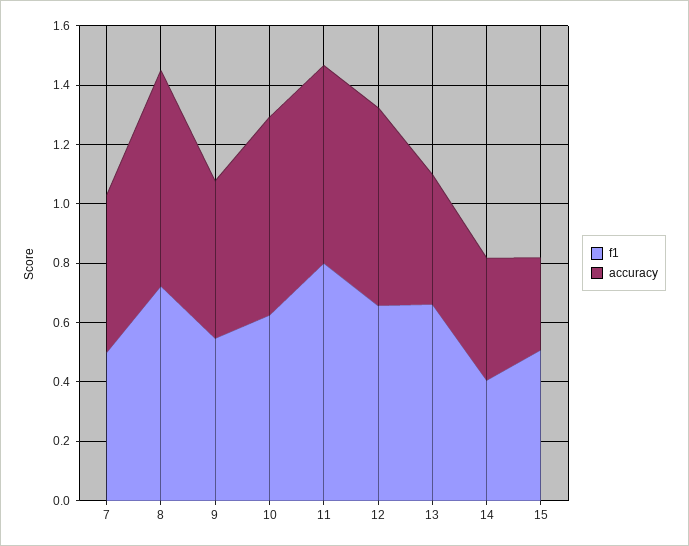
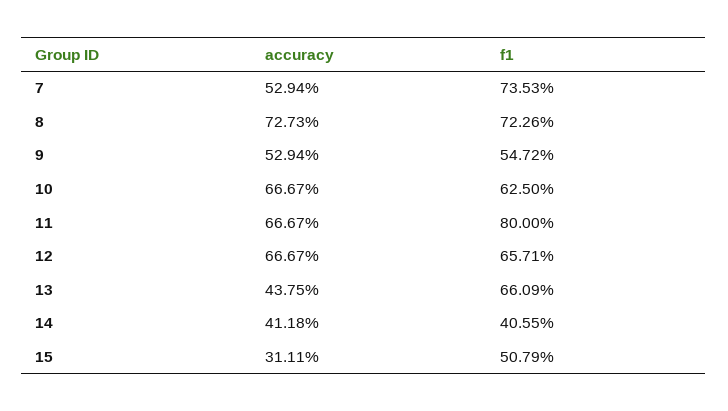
  {
    "f1": {
-     "7": 0.5,
+     "7": 0.7353,
      "8": 0.7226,
      "9": 0.5472,
      "10": 0.625,
      "11": 0.8,
      "12": 0.6571,
      "13": 0.6609,
      "14": 0.4055,
      "15": 0.5079
    },
    "accuracy": {
      "7": 0.5294,
      "8": 0.7273,
      "9": 0.5294,
      "10": 0.6667,
      "11": 0.6667,
      "12": 0.6667,
      "13": 0.4375,
      "14": 0.4118,
      "15": 0.3111
    }
  }

